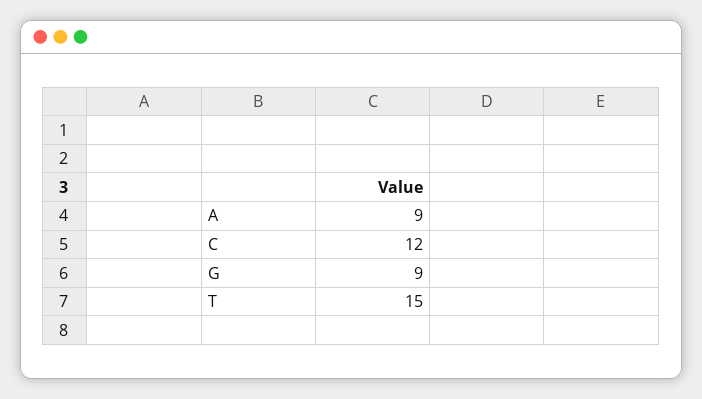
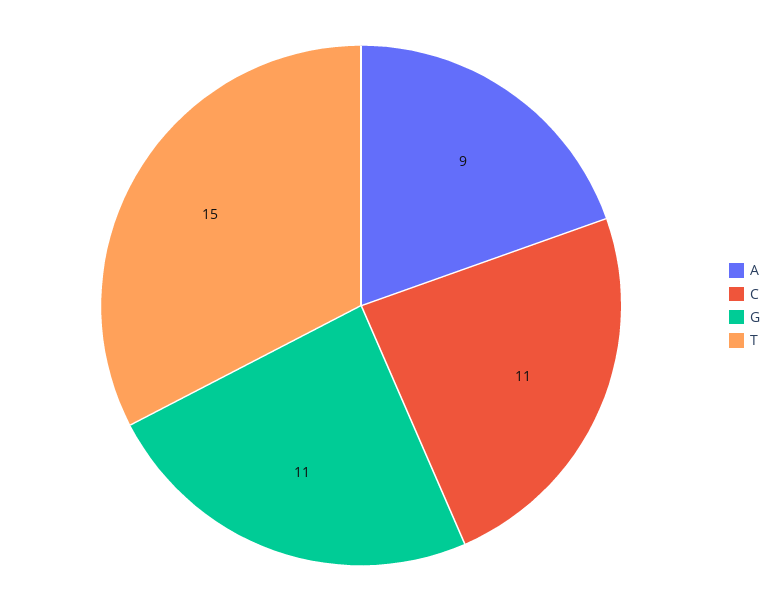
  {
    "A": 9,
-   "C": 12,
+   "C": 11,
-   "G": 9,
+   "G": 11,
    "T": 15
  }

